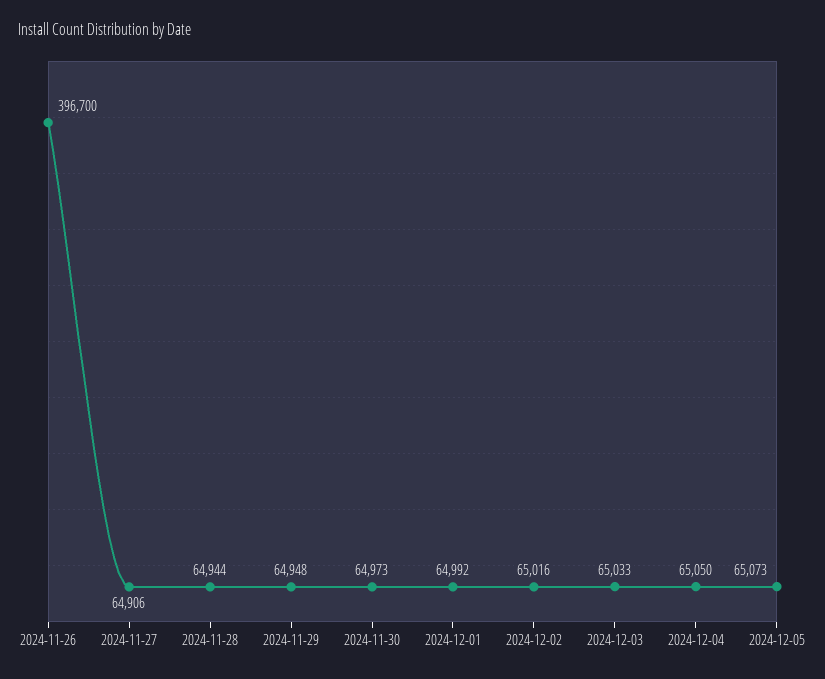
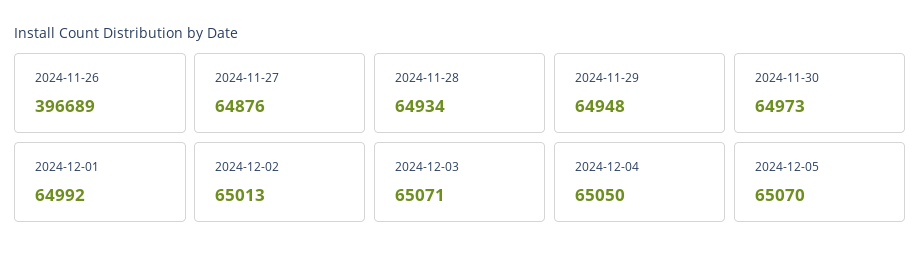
  {
-   "2024-11-26": 396700,
+   "2024-11-26": 396689,
-   "2024-11-27": 64906,
+   "2024-11-27": 64876,
-   "2024-11-28": 64944,
+   "2024-11-28": 64934,
    "2024-11-29": 64948,
    "2024-11-30": 64973,
    "2024-12-01": 64992,
-   "2024-12-02": 65016,
+   "2024-12-02": 65013,
-   "2024-12-03": 65033,
+   "2024-12-03": 65071,
    "2024-12-04": 65050,
-   "2024-12-05": 65073
+   "2024-12-05": 65070
  }

